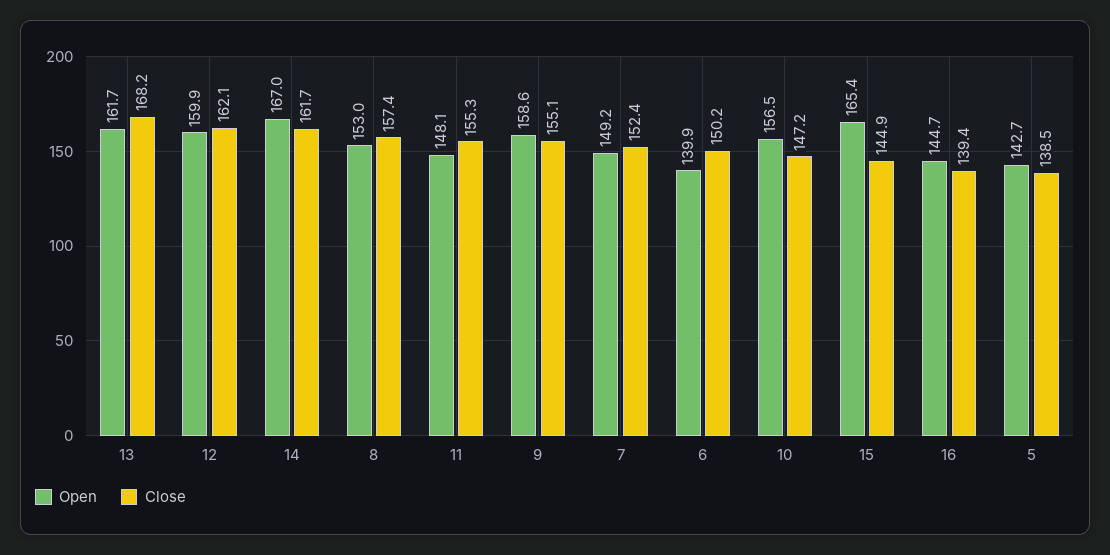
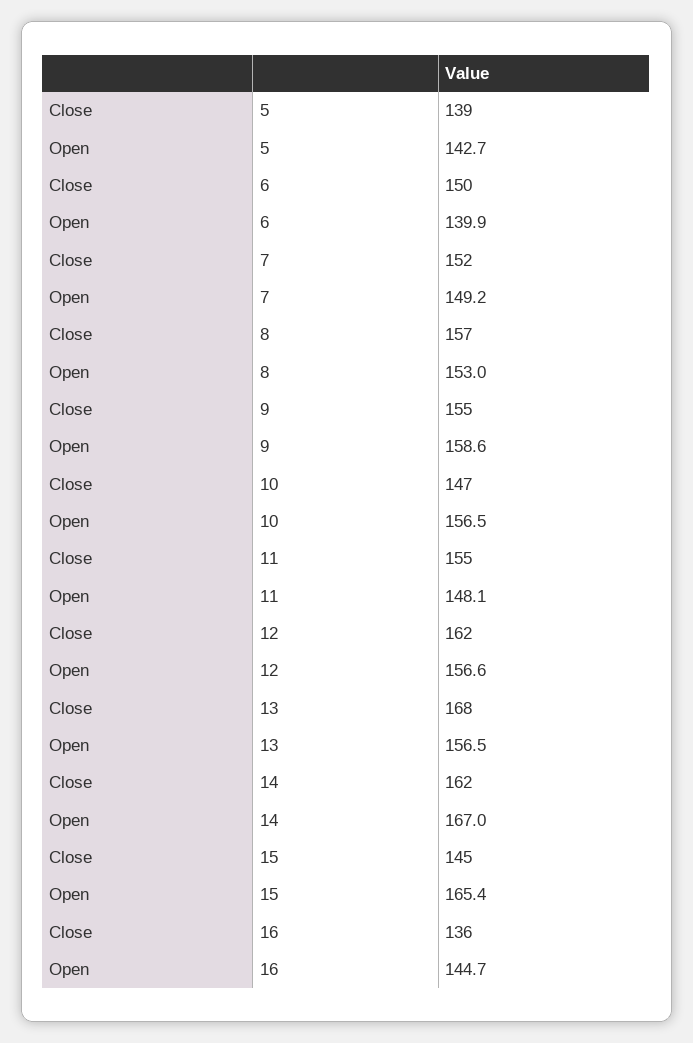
  {
    "Open": {
-     "13": 161.7,
+     "13": 156.5,
-     "12": 159.9,
+     "12": 156.6,
      "14": 167,
      "8": 153,
      "11": 148.1,
      "9": 158.6,
      "7": 149.2,
      "6": 139.9,
      "10": 156.5,
      "15": 165.4,
      "16": 144.7,
      "5": 142.7
    },
    "Close": {
      "13": 168.2,
      "12": 162.1,
      "14": 161.7,
      "8": 157.4,
      "11": 155.3,
      "9": 155.1,
      "7": 152.4,
      "6": 150.2,
      "10": 147.2,
      "15": 144.9,
-     "16": 139.4,
+     "16": 136,
      "5": 138.5
    }
  }

